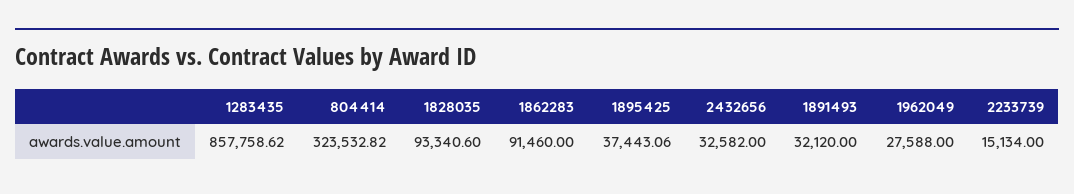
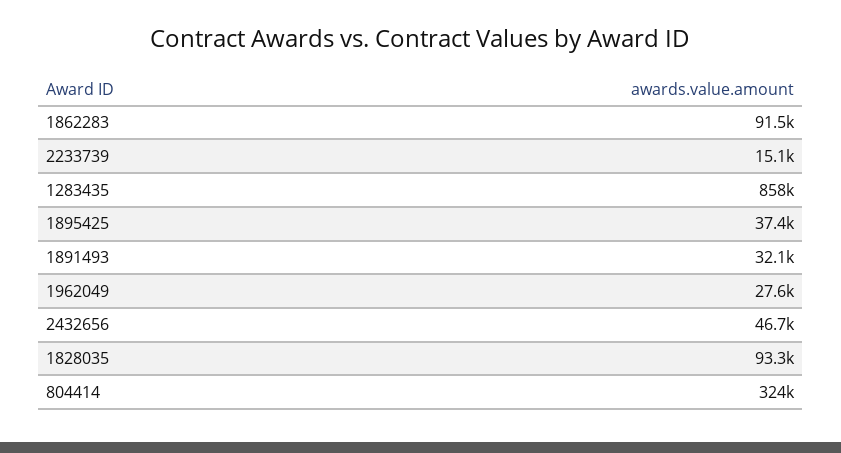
  {
    "1283435": 857758.62,
    "804414": 323532.82,
    "1828035": 93340.6,
    "1862283": 91460,
    "1895425": 37443.06,
-   "2432656": 32582,
+   "2432656": 46700,
    "1891493": 32120,
    "1962049": 27588,
    "2233739": 15134
  }

